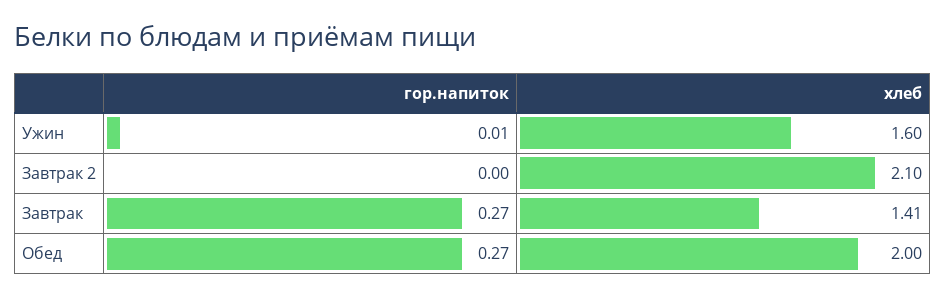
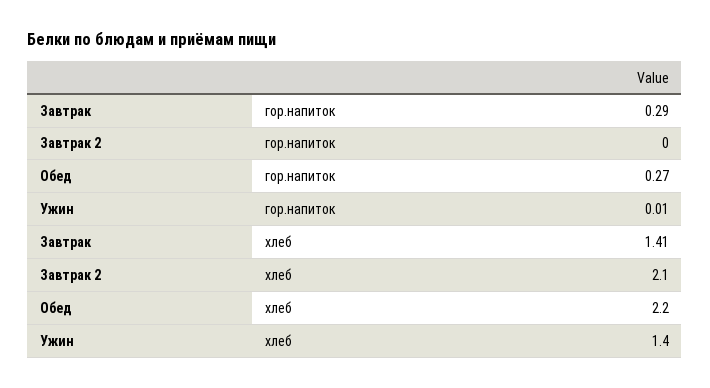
  {
    "гор.напиток": {
      "Ужин": 0.01,
      "Завтрак 2": 0,
-     "Завтрак": 0.27,
+     "Завтрак": 0.29,
      "Обед": 0.27
    },
    "хлеб": {
-     "Ужин": 1.6,
+     "Ужин": 1.4,
      "Завтрак 2": 2.1,
      "Завтрак": 1.41,
-     "Обед": 2
+     "Обед": 2.2
    }
  }

